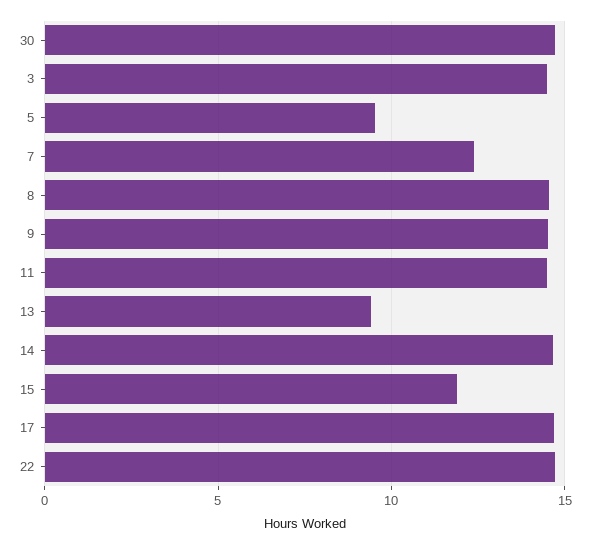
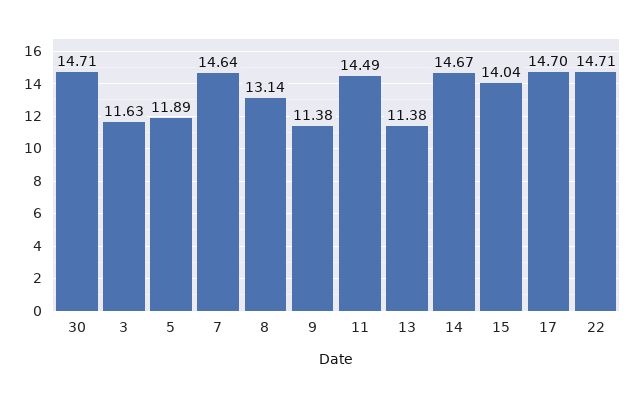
  {
    "30": 14.71,
-   "3": 14.5,
+   "3": 11.63,
-   "5": 9.5,
+   "5": 11.89,
-   "7": 12.5,
+   "7": 14.64,
-   "8": 14.5,
+   "8": 13.14,
-   "9": 14.5,
+   "9": 11.38,
    "11": 14.49,
-   "13": 9.5,
+   "13": 11.38,
    "14": 14.67,
-   "15": 12,
+   "15": 14.04,
    "17": 14.7,
    "22": 14.71
  }

